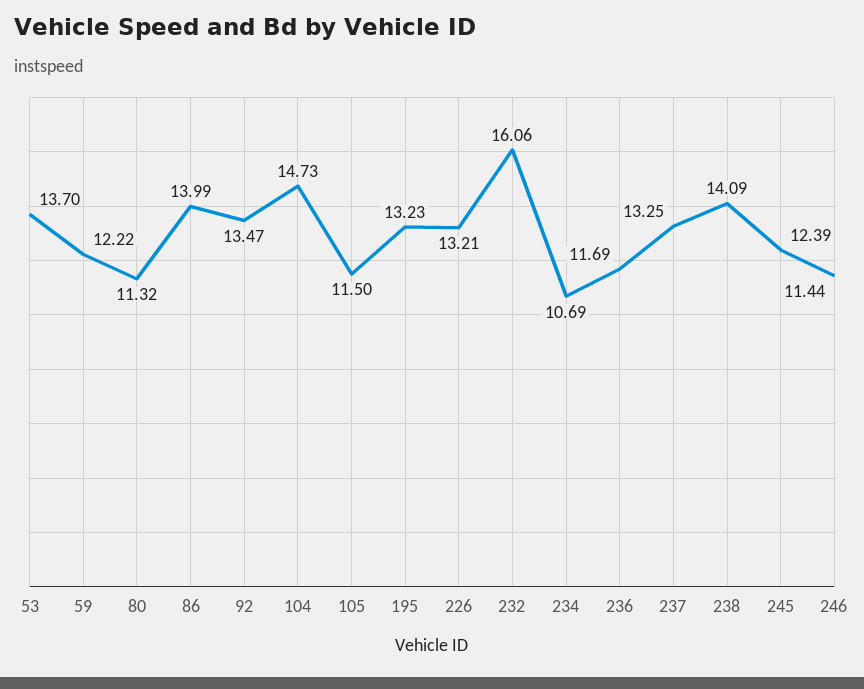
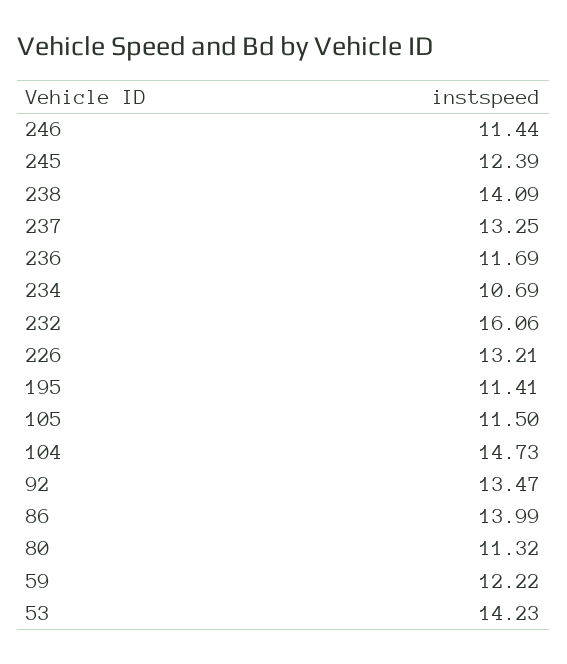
  {
-   "53": 13.7,
+   "53": 14.23,
    "59": 12.22,
    "80": 11.32,
    "86": 13.99,
    "92": 13.47,
    "104": 14.73,
    "105": 11.5,
-   "195": 13.23,
+   "195": 11.41,
    "226": 13.21,
    "232": 16.06,
    "234": 10.69,
    "236": 11.69,
    "237": 13.25,
    "238": 14.09,
    "245": 12.39,
    "246": 11.44
  }

